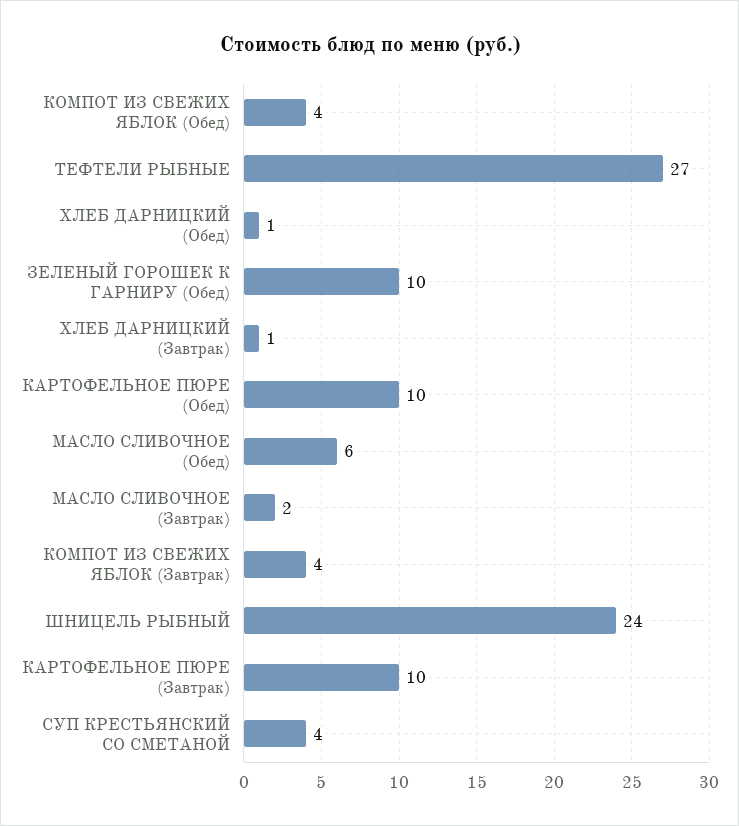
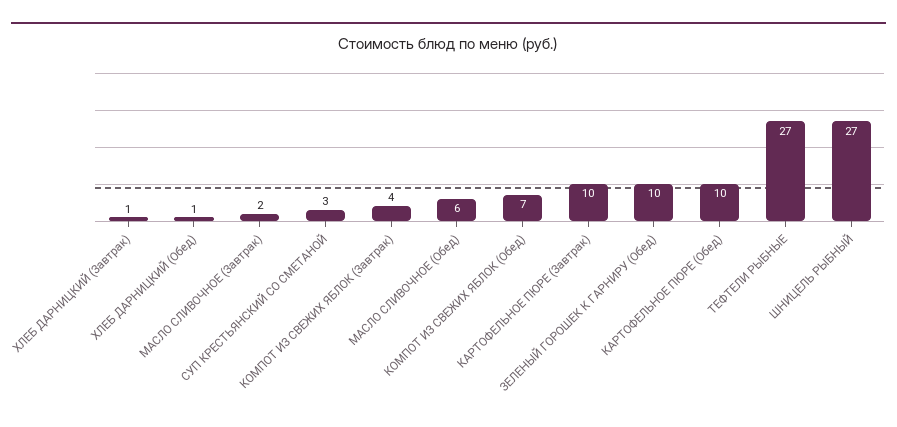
  {
-   "КОМПОТ ИЗ СВЕЖИХ ЯБЛОК (Обед)": 4,
+   "КОМПОТ ИЗ СВЕЖИХ ЯБЛОК (Обед)": 7,
    "ТЕФТЕЛИ РЫБНЫЕ": 27,
    "ХЛЕБ ДАРНИЦКИЙ (Обед)": 1,
    "ЗЕЛЕНЫЙ ГОРОШЕК К ГАРНИРУ (Обед)": 10,
    "ХЛЕБ ДАРНИЦКИЙ (Завтрак)": 1,
    "КАРТОФЕЛЬНОЕ ПЮРЕ (Обед)": 10,
    "МАСЛО СЛИВОЧНОЕ (Обед)": 6,
    "МАСЛО СЛИВОЧНОЕ (Завтрак)": 2,
    "КОМПОТ ИЗ СВЕЖИХ ЯБЛОК (Завтрак)": 4,
-   "ШНИЦЕЛЬ РЫБНЫЙ": 24,
+   "ШНИЦЕЛЬ РЫБНЫЙ": 27,
    "КАРТОФЕЛЬНОЕ ПЮРЕ (Завтрак)": 10,
-   "СУП КРЕСТЬЯНСКИЙ СО СМЕТАНОЙ": 4
+   "СУП КРЕСТЬЯНСКИЙ СО СМЕТАНОЙ": 3
  }

